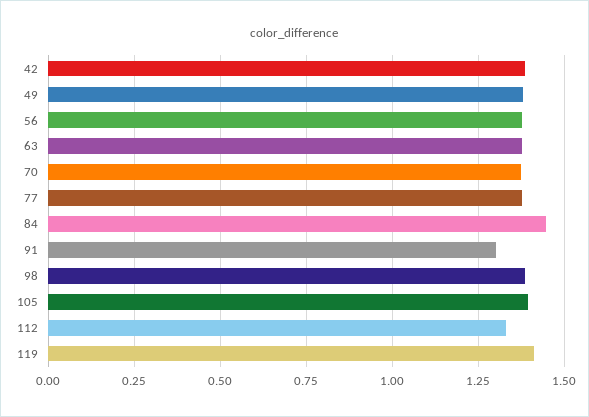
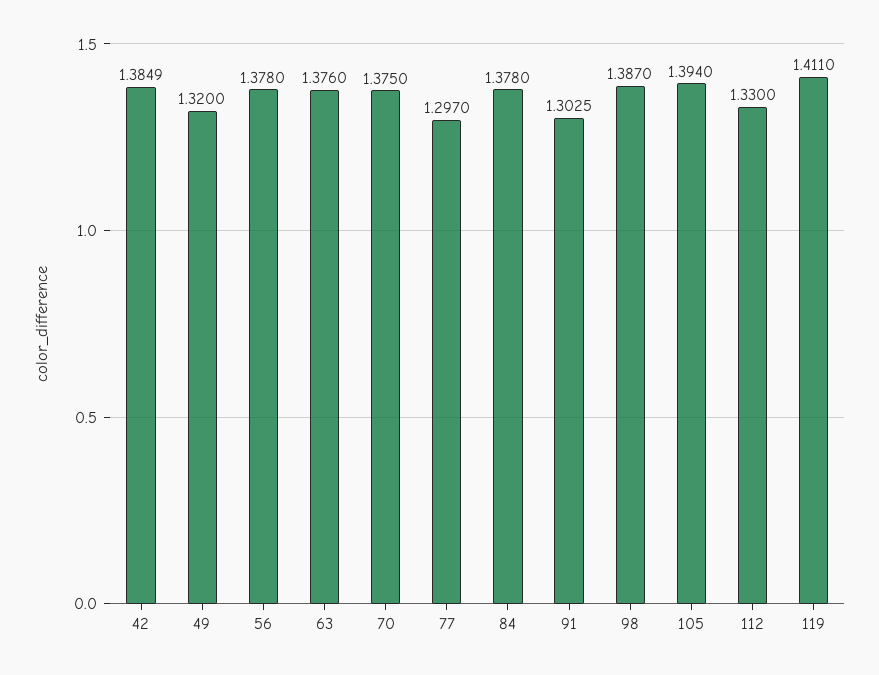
  {
    "42": 1.3849,
-   "49": 1.375,
+   "49": 1.32,
    "56": 1.378,
    "63": 1.376,
    "70": 1.375,
-   "77": 1.375,
+   "77": 1.297,
-   "84": 1.45,
+   "84": 1.378,
    "91": 1.3025,
    "98": 1.387,
    "105": 1.394,
    "112": 1.33,
    "119": 1.411
  }

